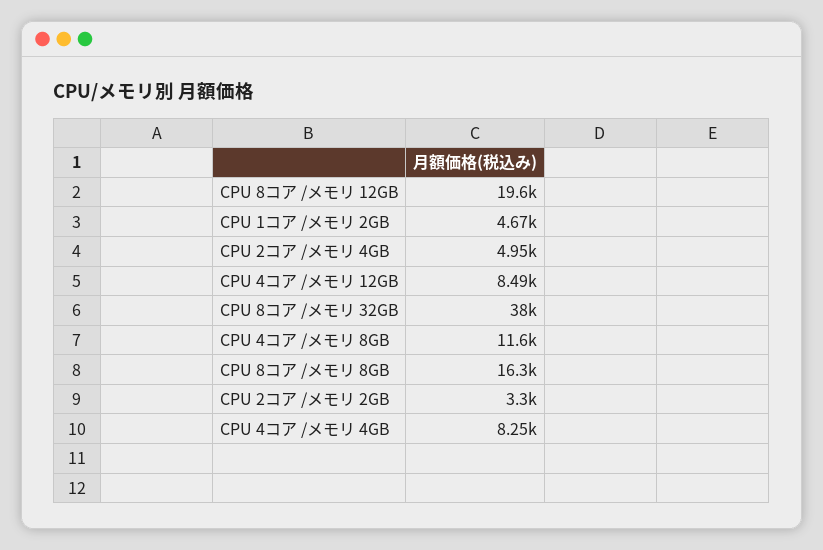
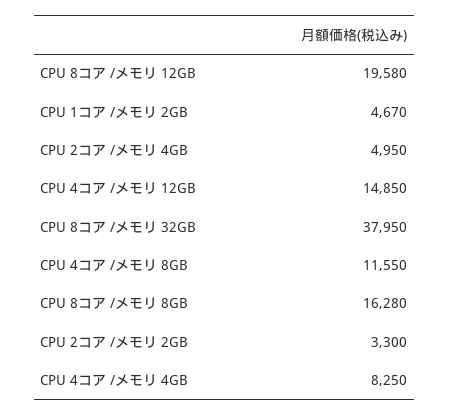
  {
    "CPU 8コア /メモリ 12GB": 19580,
    "CPU 1コア /メモリ 2GB": 4670,
    "CPU 2コア /メモリ 4GB": 4950,
-   "CPU 4コア /メモリ 12GB": 8490,
+   "CPU 4コア /メモリ 12GB": 14850,
    "CPU 8コア /メモリ 32GB": 37950,
    "CPU 4コア /メモリ 8GB": 11550,
    "CPU 8コア /メモリ 8GB": 16280,
    "CPU 2コア /メモリ 2GB": 3300,
    "CPU 4コア /メモリ 4GB": 8250
  }

